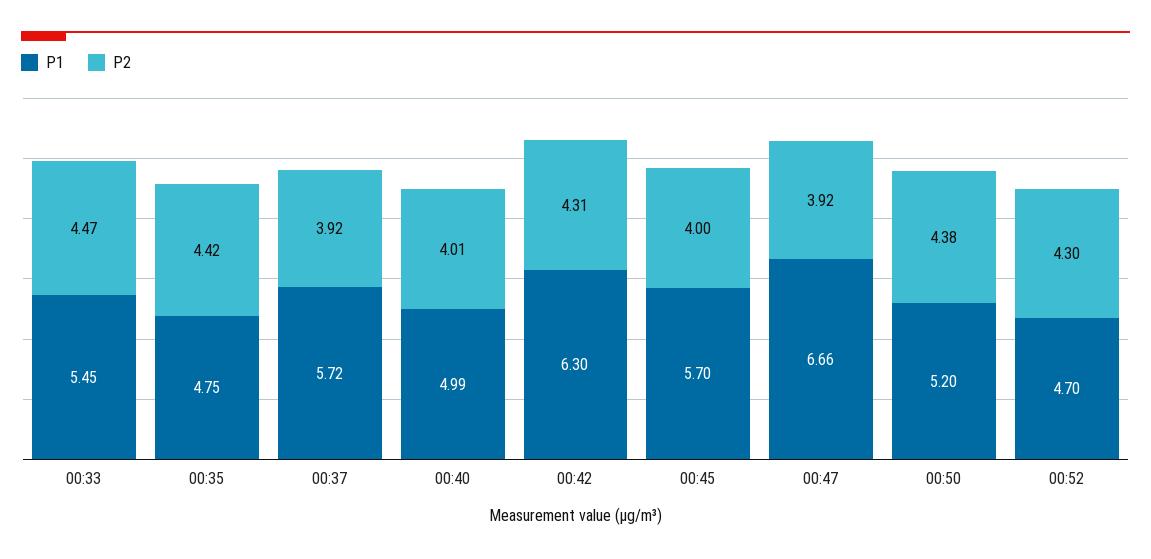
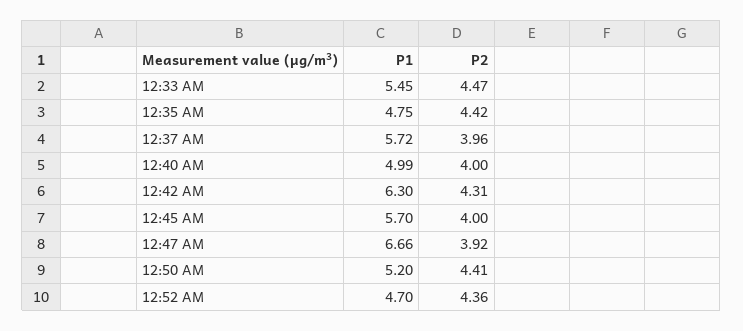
  {
    "P1": {
      "00:33": 5.45,
      "00:35": 4.75,
      "00:37": 5.72,
      "00:40": 4.99,
      "00:42": 6.3,
      "00:45": 5.7,
      "00:47": 6.66,
      "00:50": 5.2,
      "00:52": 4.7
    },
    "P2": {
      "00:33": 4.47,
      "00:35": 4.42,
-     "00:37": 3.92,
+     "00:37": 3.96,
-     "00:40": 4.01,
+     "00:40": 4,
      "00:42": 4.31,
      "00:45": 4,
      "00:47": 3.92,
-     "00:50": 4.38,
+     "00:50": 4.41,
-     "00:52": 4.3
+     "00:52": 4.36
    }
  }

